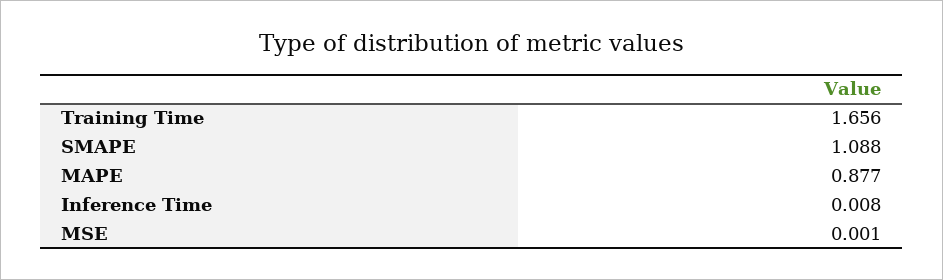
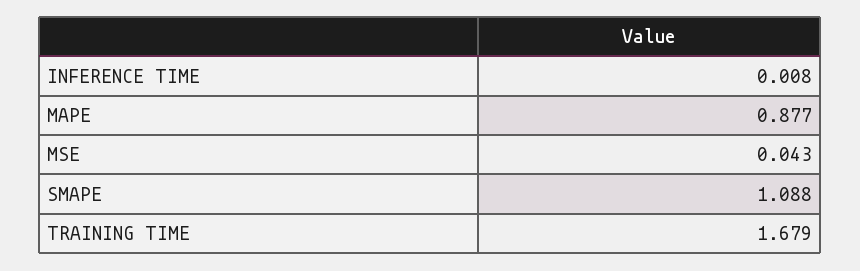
  {
-   "Training Time": 1.656,
+   "Training Time": 1.679,
    "SMAPE": 1.088,
    "MAPE": 0.877,
    "Inference Time": 0.008,
-   "MSE": 0.001
+   "MSE": 0.043
  }

